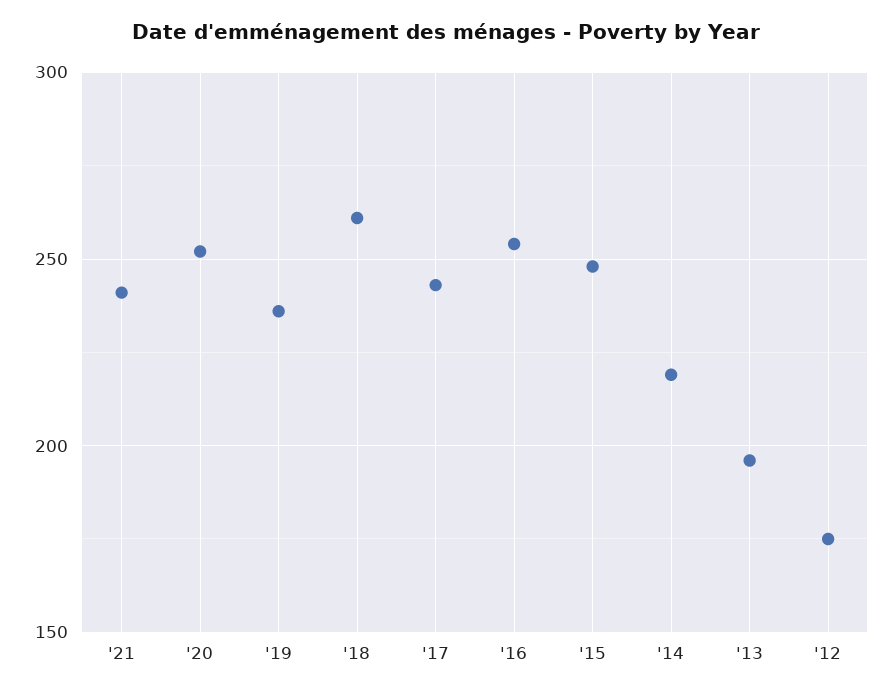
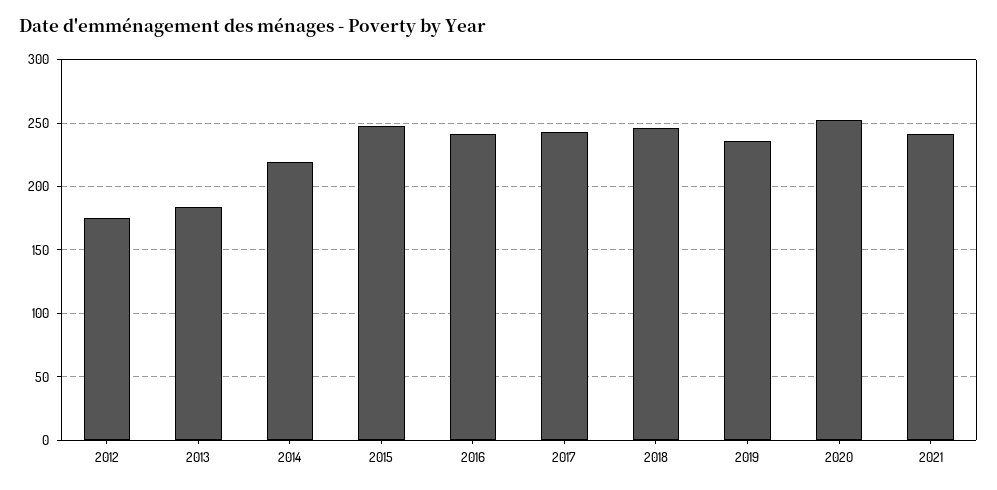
  {
    "'21": 240,
    "'20": 250,
    "'19": 235,
-   "'18": 260,
+   "'18": 245,
    "'17": 245,
-   "'16": 255,
+   "'16": 240,
    "'15": 250,
    "'14": 220,
-   "'13": 195,
+   "'13": 185,
    "'12": 175
  }

